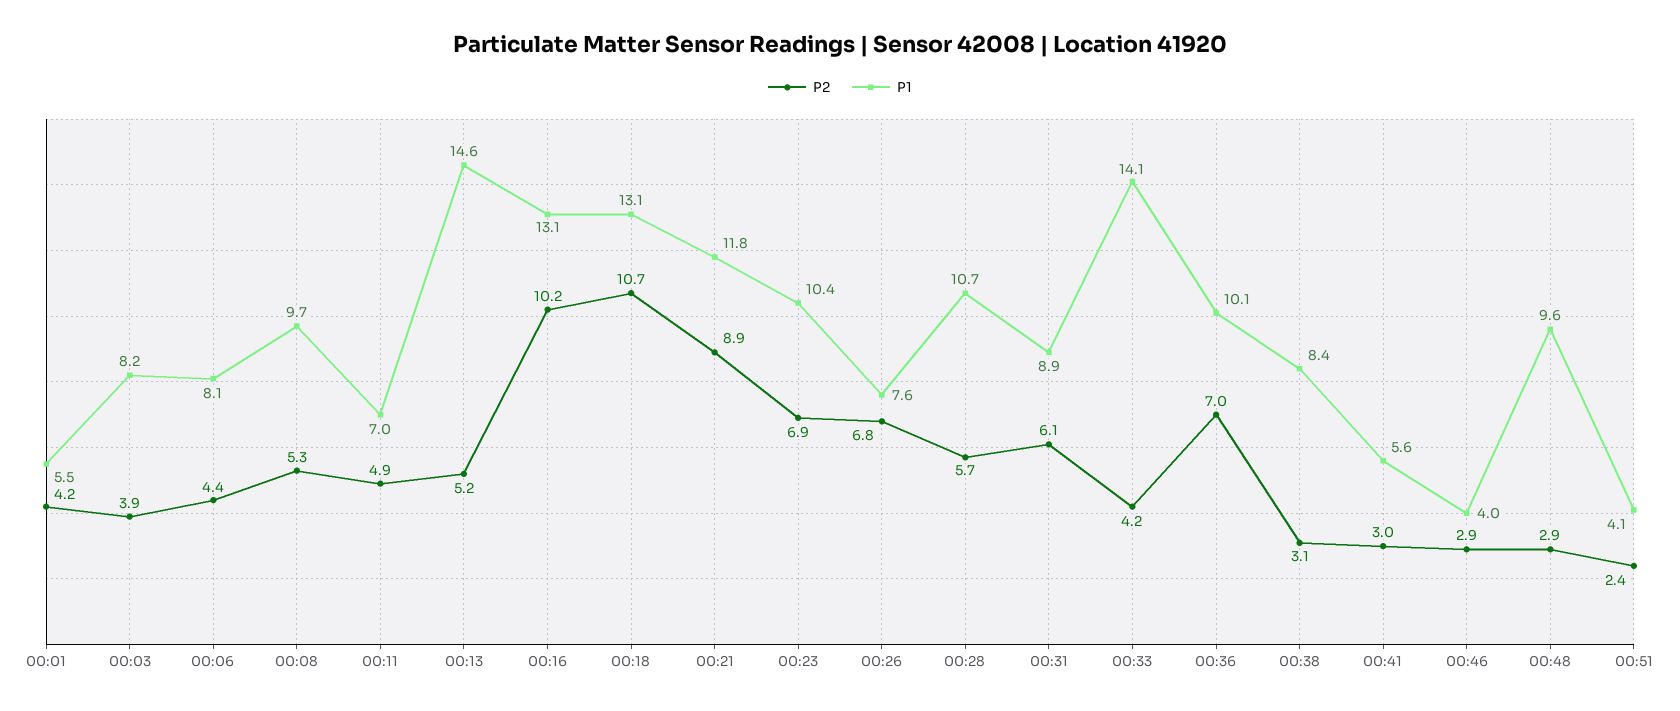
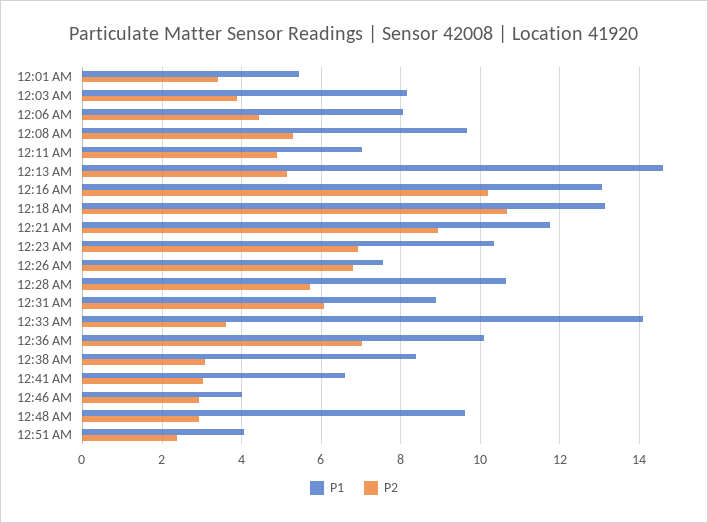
  {
    "P2": {
-     "00:01": 4.2,
+     "00:01": 3.4,
      "00:03": 3.9,
      "00:06": 4.4,
      "00:08": 5.3,
      "00:11": 4.9,
      "00:13": 5.2,
      "00:16": 10.2,
      "00:18": 10.7,
      "00:21": 8.9,
      "00:23": 6.9,
      "00:26": 6.8,
      "00:28": 5.7,
      "00:31": 6.1,
-     "00:33": 4.2,
+     "00:33": 3.6,
      "00:36": 7,
      "00:38": 3.1,
      "00:41": 3,
      "00:46": 2.9,
      "00:48": 2.9,
      "00:51": 2.4
    },
    "P1": {
      "00:01": 5.5,
      "00:03": 8.2,
      "00:06": 8.1,
      "00:08": 9.7,
      "00:11": 7,
      "00:13": 14.6,
      "00:16": 13.1,
      "00:18": 13.1,
      "00:21": 11.8,
      "00:23": 10.4,
      "00:26": 7.6,
      "00:28": 10.7,
      "00:31": 8.9,
      "00:33": 14.1,
      "00:36": 10.1,
      "00:38": 8.4,
-     "00:41": 5.6,
+     "00:41": 6.6,
      "00:46": 4,
      "00:48": 9.6,
      "00:51": 4.1
    }
  }

